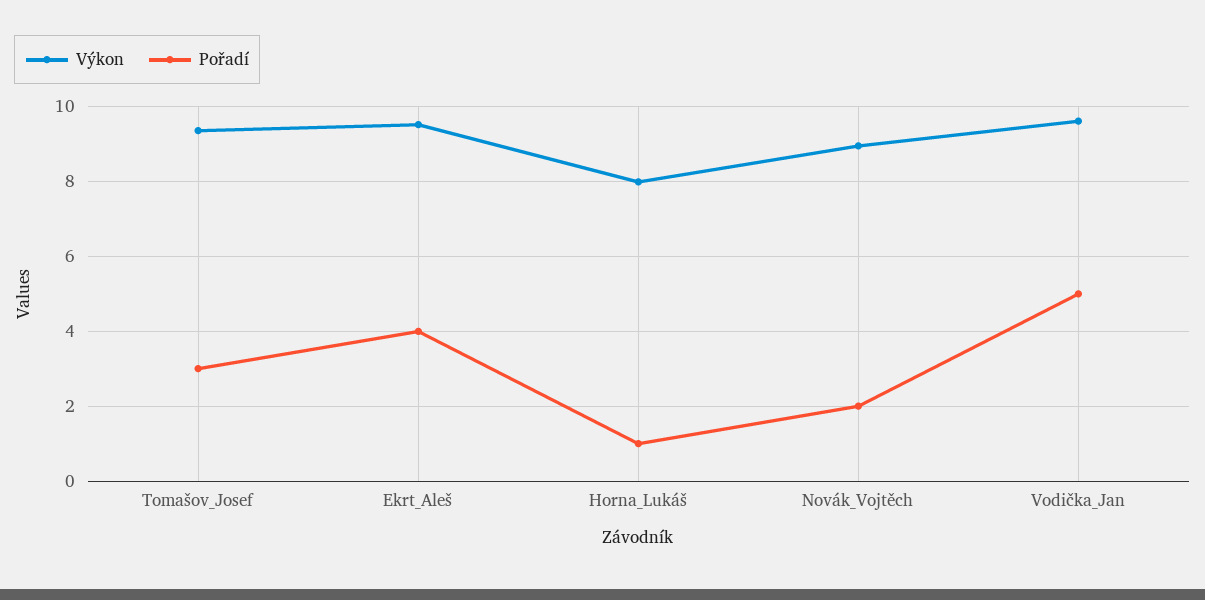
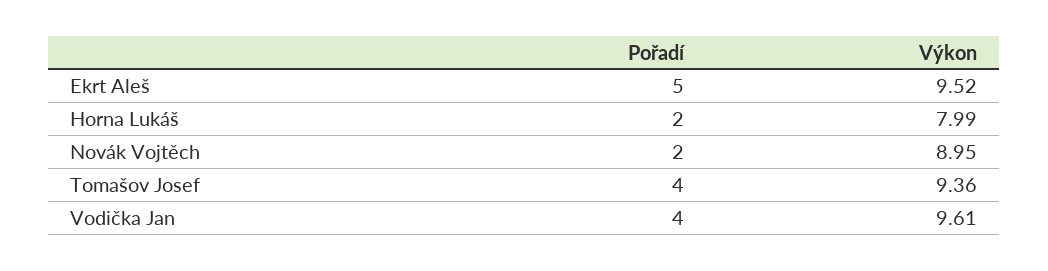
  {
    "Výkon": {
      "Tomašov_Josef": 9.36,
      "Ekrt_Aleš": 9.52,
      "Horna_Lukáš": 7.99,
      "Novák_Vojtěch": 8.95,
      "Vodička_Jan": 9.61
    },
    "Pořadí": {
-     "Tomašov_Josef": 3,
+     "Tomašov_Josef": 4,
-     "Ekrt_Aleš": 4,
+     "Ekrt_Aleš": 5,
-     "Horna_Lukáš": 1,
+     "Horna_Lukáš": 2,
      "Novák_Vojtěch": 2,
-     "Vodička_Jan": 5
+     "Vodička_Jan": 4
    }
  }

